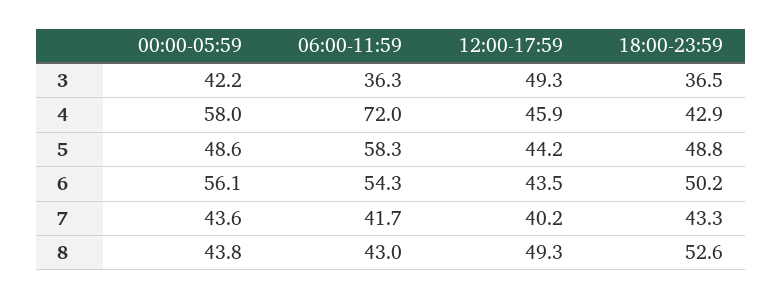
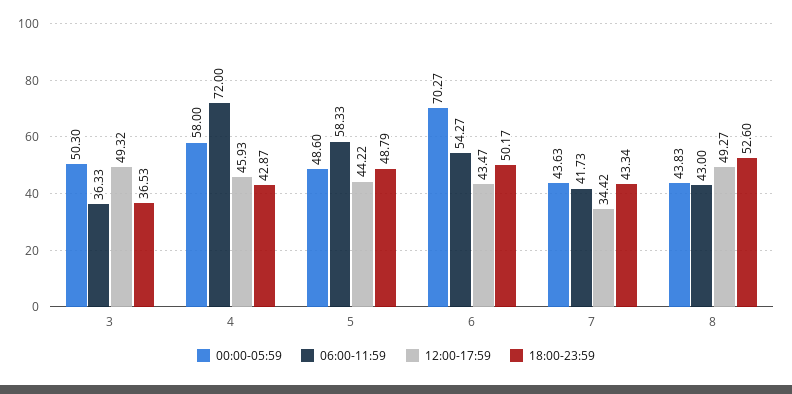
  {
    "00:00-05:59": {
-     "3": 42.2,
+     "3": 50.3,
      "4": 58,
      "5": 48.6,
-     "6": 56.1,
+     "6": 70.27,
      "7": 43.63,
      "8": 43.83
    },
    "06:00-11:59": {
      "3": 36.33,
      "4": 72,
      "5": 58.33,
      "6": 54.27,
      "7": 41.73,
      "8": 43
    },
    "12:00-17:59": {
      "3": 49.32,
      "4": 45.93,
      "5": 44.22,
      "6": 43.47,
-     "7": 40.2,
+     "7": 34.42,
      "8": 49.27
    },
    "18:00-23:59": {
      "3": 36.53,
      "4": 42.87,
      "5": 48.79,
      "6": 50.17,
      "7": 43.34,
      "8": 52.6
    }
  }

